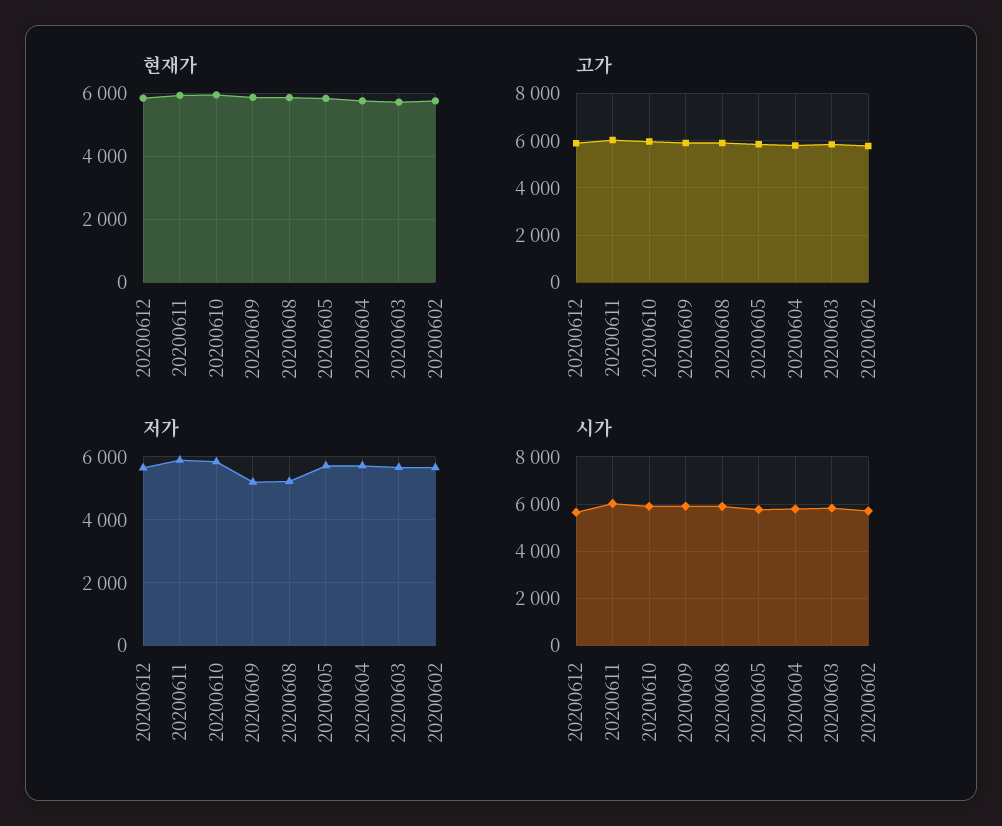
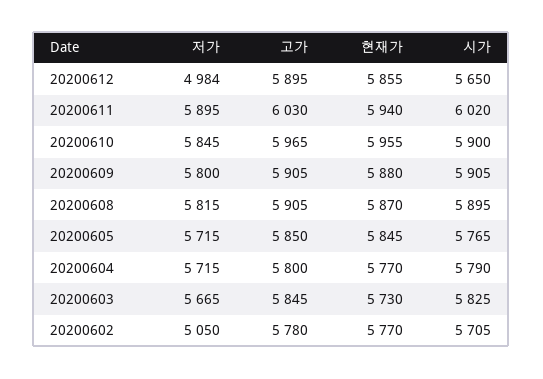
  {
    "현재가": {
      "20200612": 5855,
      "20200611": 5940,
      "20200610": 5955,
      "20200609": 5880,
      "20200608": 5870,
      "20200605": 5845,
      "20200604": 5770,
      "20200603": 5730,
      "20200602": 5770
    },
    "고가": {
      "20200612": 5895,
      "20200611": 6030,
      "20200610": 5965,
      "20200609": 5905,
      "20200608": 5905,
      "20200605": 5850,
      "20200604": 5800,
      "20200603": 5845,
      "20200602": 5780
    },
    "저가": {
-     "20200612": 5600,
+     "20200612": 4984,
      "20200611": 5895,
      "20200610": 5845,
-     "20200609": 5200,
+     "20200609": 5800,
-     "20200608": 5200,
+     "20200608": 5815,
      "20200605": 5715,
      "20200604": 5715,
      "20200603": 5665,
-     "20200602": 5600
+     "20200602": 5050
    },
    "시가": {
      "20200612": 5650,
      "20200611": 6020,
      "20200610": 5900,
      "20200609": 5905,
      "20200608": 5895,
      "20200605": 5765,
      "20200604": 5790,
      "20200603": 5825,
      "20200602": 5705
    }
  }

